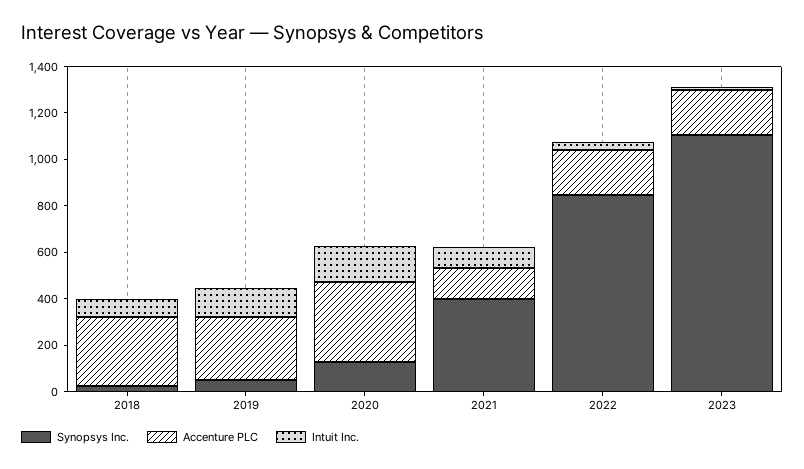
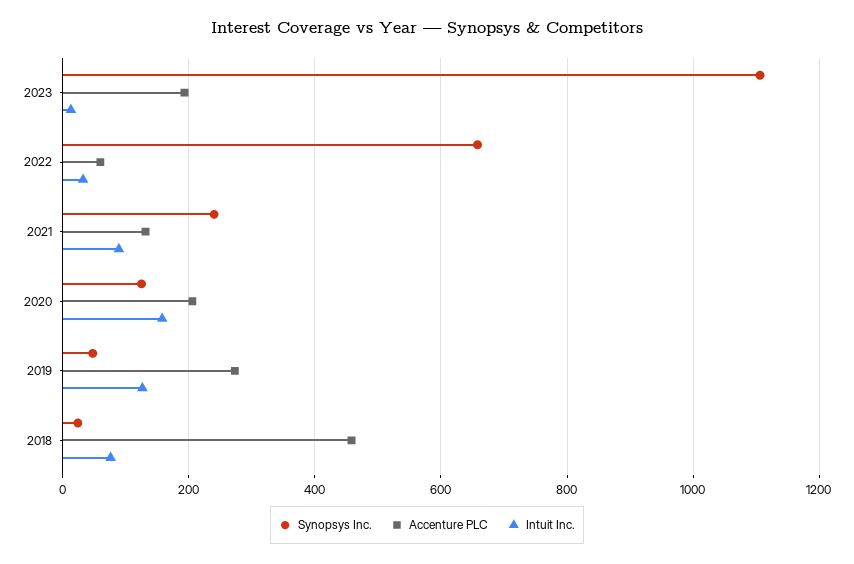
  {
    "Synopsys Inc.": {
      "2018": 20,
      "2019": 40,
      "2020": 120,
-     "2021": 400,
+     "2021": 240,
-     "2022": 850,
+     "2022": 660,
      "2023": 1100
    },
    "Accenture PLC": {
-     "2018": 300,
+     "2018": 460,
      "2019": 280,
-     "2020": 350,
+     "2020": 200,
      "2021": 140,
-     "2022": 200,
+     "2022": 60,
      "2023": 200
    },
    "Intuit Inc.": {
      "2018": 80,
      "2019": 120,
      "2020": 160,
      "2021": 80,
      "2022": 40,
      "2023": 20
    }
  }

